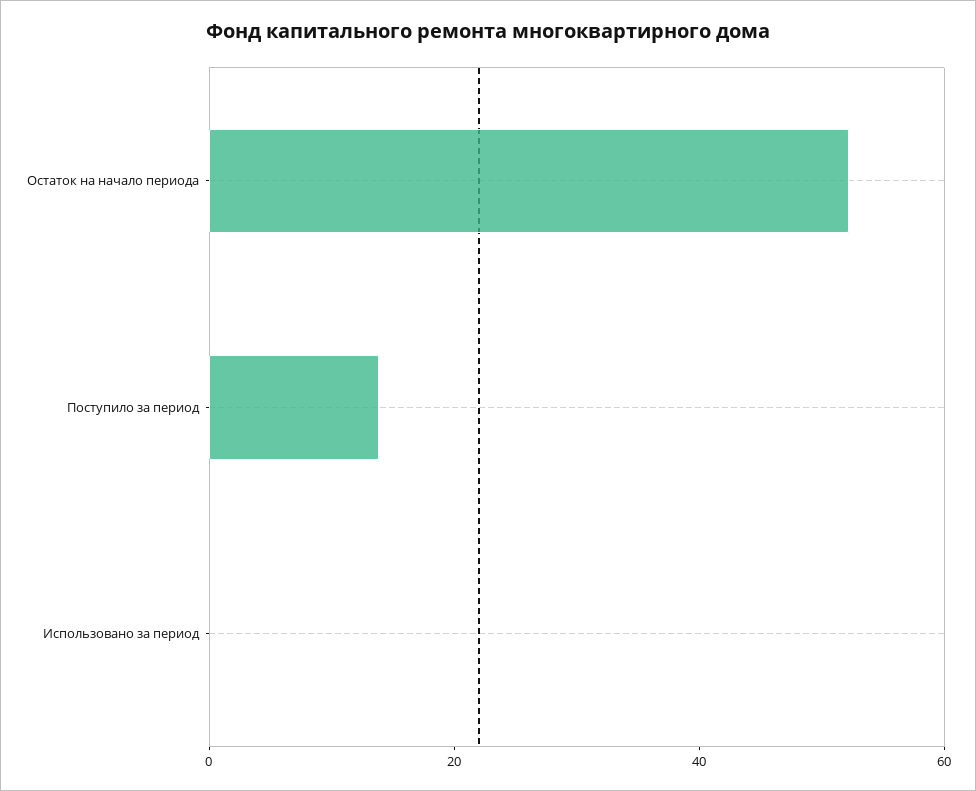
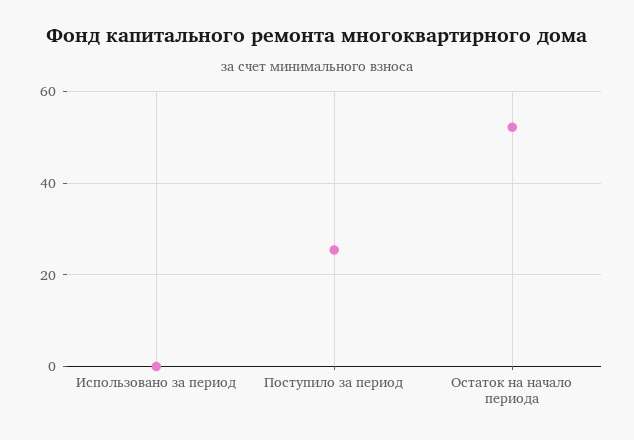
  {
    "Остаток на начало периода": 52,
-   "Поступило за период": 15,
+   "Поступило за период": 26,
    "Использовано за период": 0
  }

